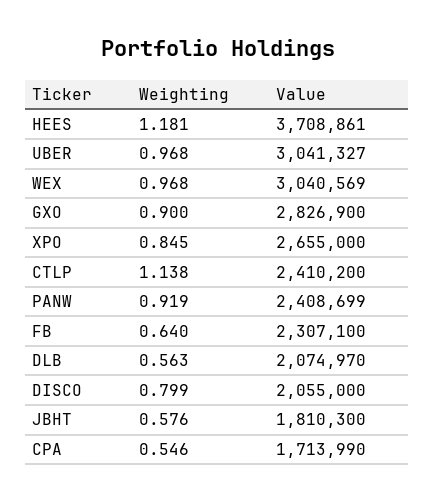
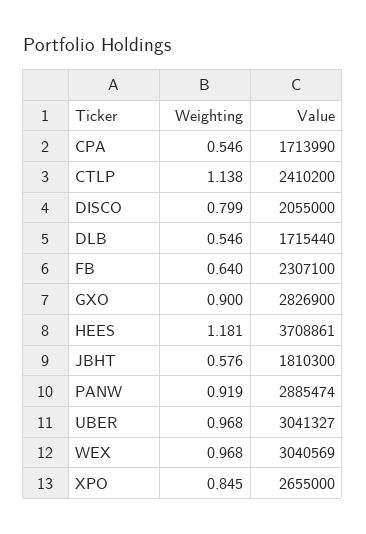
  {
    "Weighting": {
      "HEES": 1.181,
      "UBER": 0.968,
      "WEX": 0.968,
      "GXO": 0.9,
      "XPO": 0.845,
      "CTLP": 1.138,
      "PANW": 0.919,
      "FB": 0.64,
-     "DLB": 0.563,
+     "DLB": 0.546,
      "DISCO": 0.799,
      "JBHT": 0.576,
      "CPA": 0.546
    },
    "Value": {
      "HEES": 3708861,
      "UBER": 3041327,
      "WEX": 3040569,
      "GXO": 2826900,
      "XPO": 2655000,
      "CTLP": 2410200,
-     "PANW": 2408699,
+     "PANW": 2885474,
      "FB": 2307100,
-     "DLB": 2074970,
+     "DLB": 1715440,
      "DISCO": 2055000,
      "JBHT": 1810300,
      "CPA": 1713990
    }
  }

